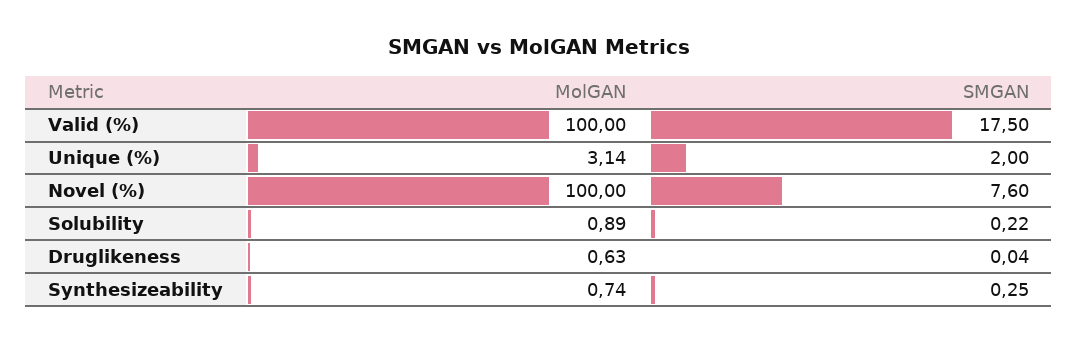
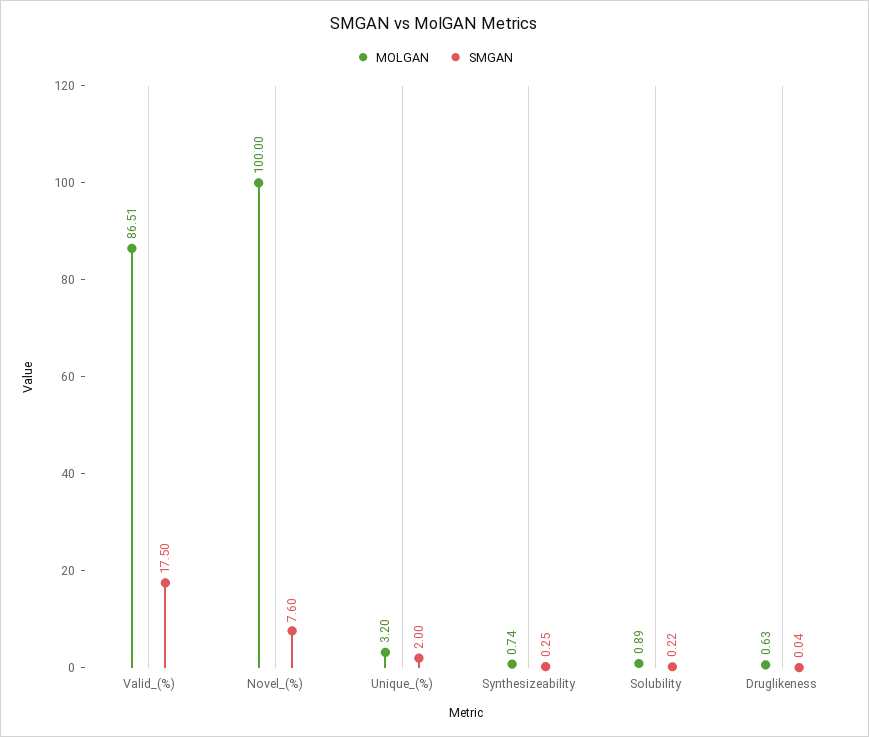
  {
    "MolGAN": {
-     "Valid (%)": 100,
+     "Valid (%)": 86.51,
-     "Unique (%)": 3.14,
+     "Unique (%)": 3.2,
      "Novel (%)": 100,
      "Solubility": 0.89,
      "Druglikeness": 0.63,
      "Synthesizeability": 0.74
    },
    "SMGAN": {
      "Valid (%)": 17.5,
      "Unique (%)": 2,
      "Novel (%)": 7.6,
      "Solubility": 0.22,
      "Druglikeness": 0.04,
      "Synthesizeability": 0.25
    }
  }

